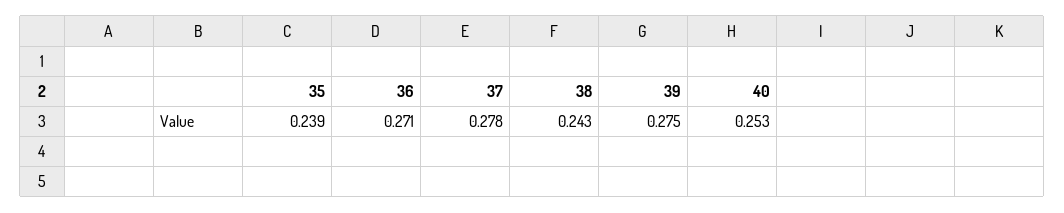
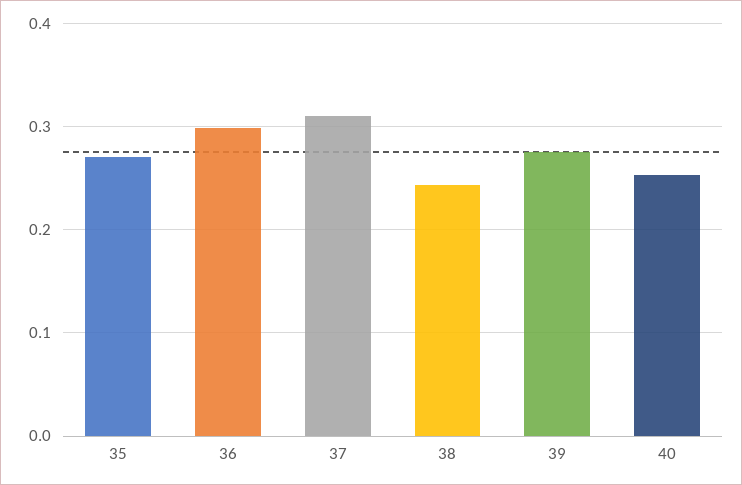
  {
-   "35": 0.239,
+   "35": 0.27,
-   "36": 0.271,
+   "36": 0.3,
-   "37": 0.278,
+   "37": 0.31,
    "38": 0.243,
    "39": 0.275,
    "40": 0.253
  }

